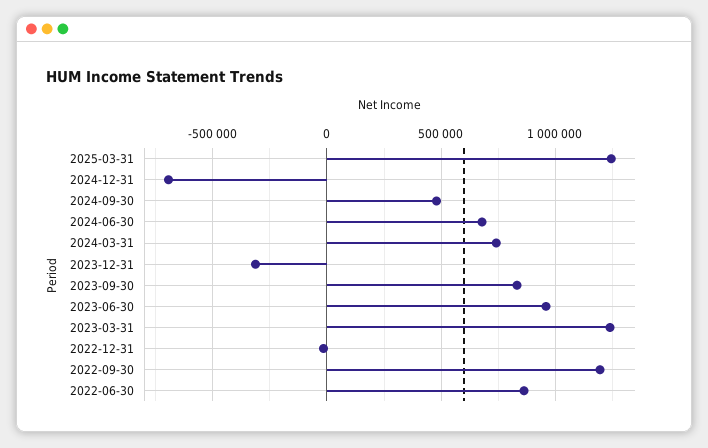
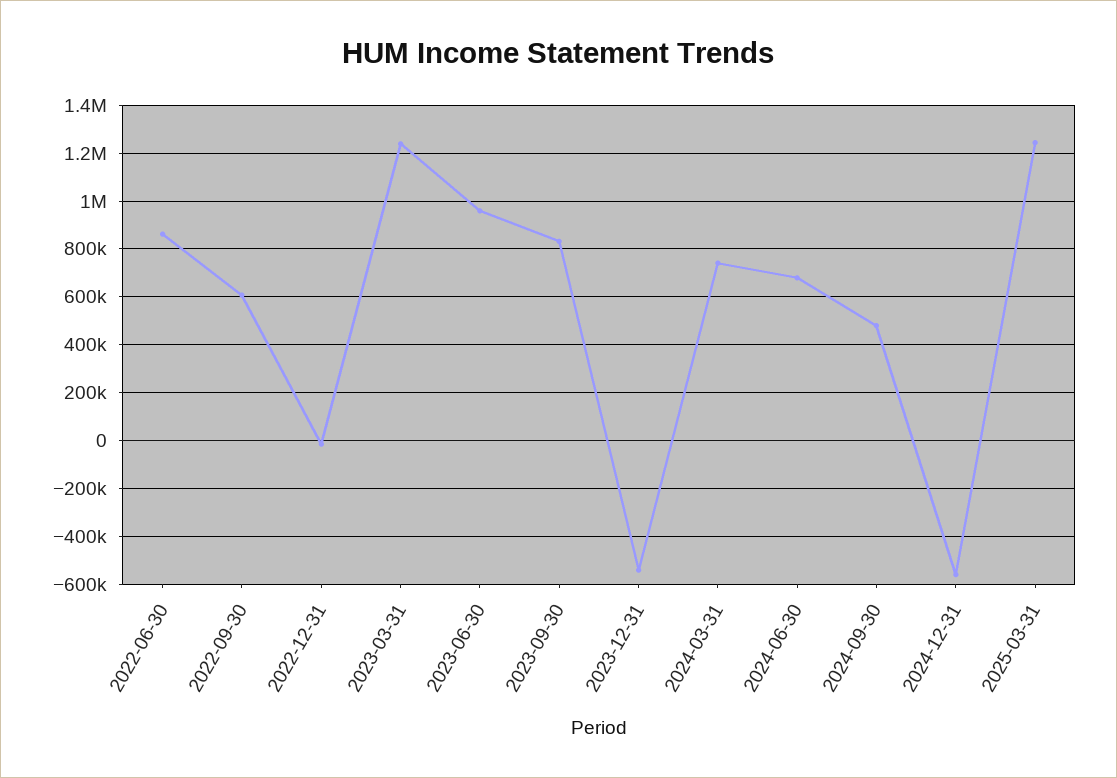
  {
    "2025-03-31": 1250000,
-   "2024-12-31": -700000,
+   "2024-12-31": -550000,
    "2024-09-30": 500000,
    "2024-06-30": 700000,
    "2024-03-31": 750000,
-   "2023-12-31": -300000,
+   "2023-12-31": -550000,
    "2023-09-30": 850000,
    "2023-06-30": 950000,
    "2023-03-31": 1250000,
    "2022-12-31": 0,
-   "2022-09-30": 1200000,
+   "2022-09-30": 600000,
    "2022-06-30": 850000
  }

